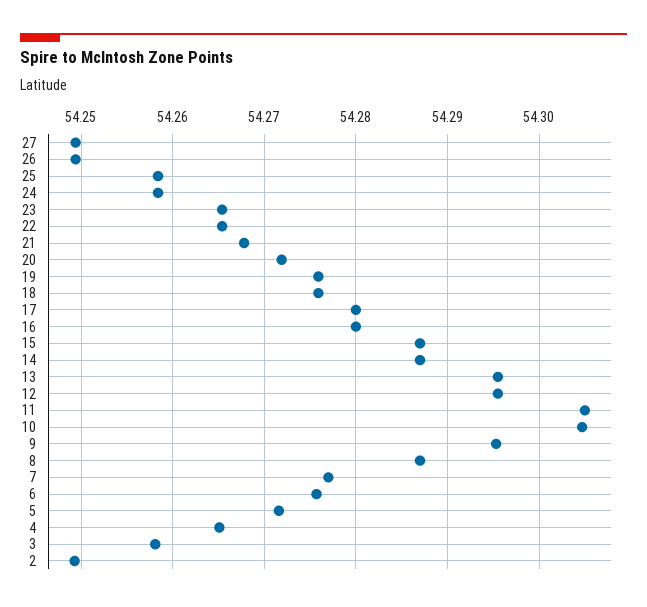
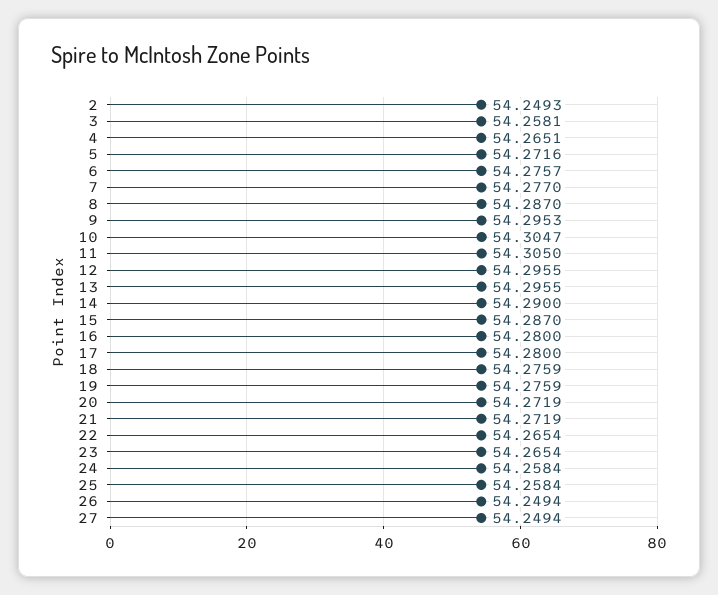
  {
    "27": 54.2494,
    "26": 54.2494,
    "25": 54.2584,
    "24": 54.2584,
    "23": 54.2654,
    "22": 54.2654,
-   "21": 54.268,
+   "21": 54.2719,
    "20": 54.2719,
    "19": 54.2759,
    "18": 54.2759,
    "17": 54.28,
    "16": 54.28,
    "15": 54.287,
-   "14": 54.287,
+   "14": 54.29,
    "13": 54.2955,
    "12": 54.2955,
    "11": 54.305,
    "10": 54.3047,
    "9": 54.2953,
    "8": 54.287,
    "7": 54.277,
    "6": 54.2757,
    "5": 54.2716,
    "4": 54.2651,
    "3": 54.2581,
    "2": 54.2493
  }

